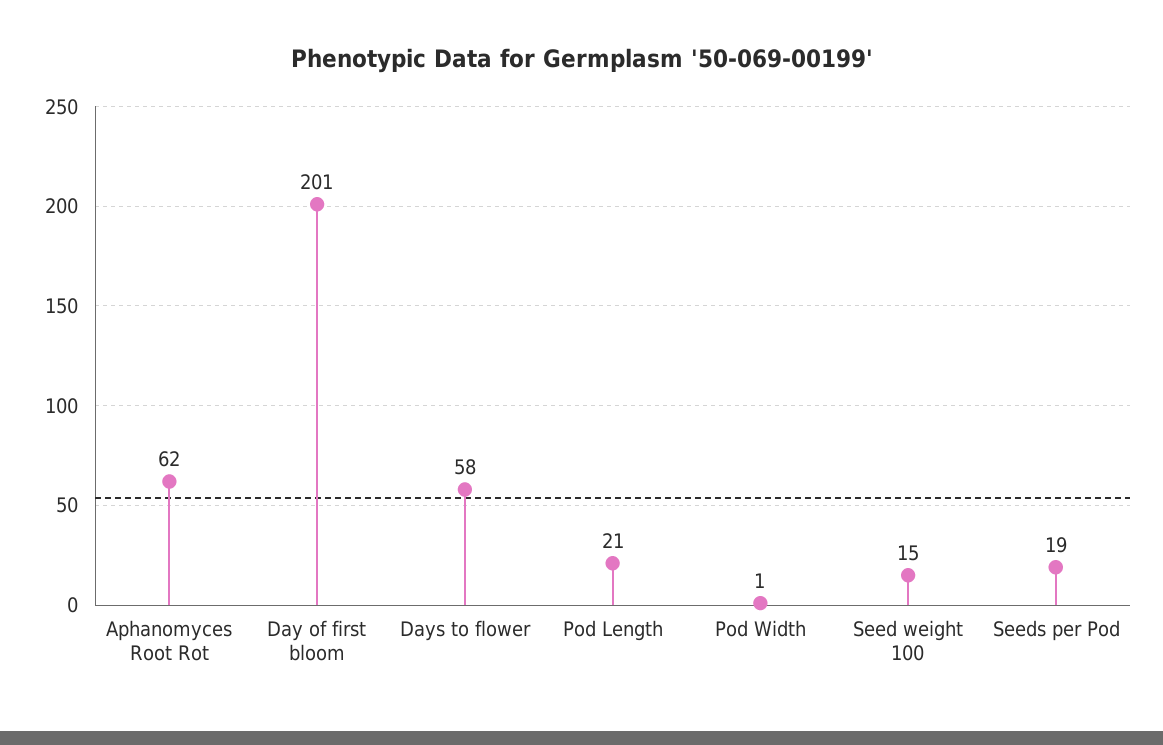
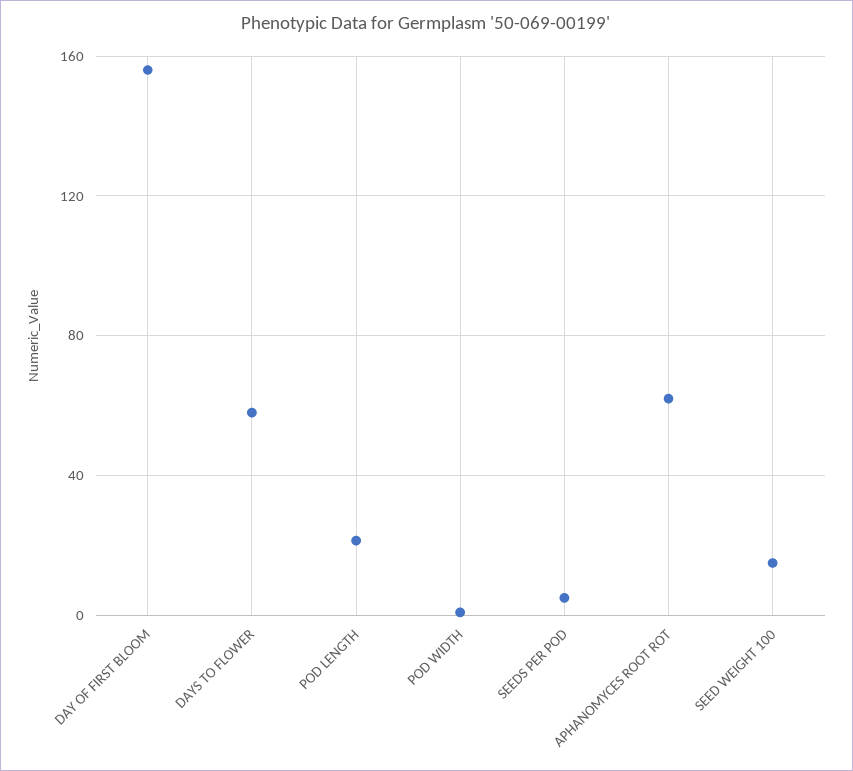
  {
    "Aphanomyces Root Rot": 62,
-   "Day of first bloom": 201,
+   "Day of first bloom": 155,
    "Days to flower": 58,
    "Pod Length": 21,
    "Pod Width": 1,
    "Seed weight 100": 15,
-   "Seeds per Pod": 19
+   "Seeds per Pod": 5
  }

